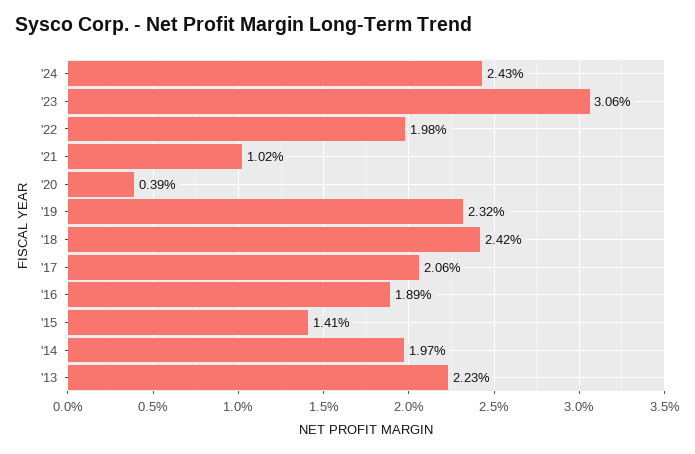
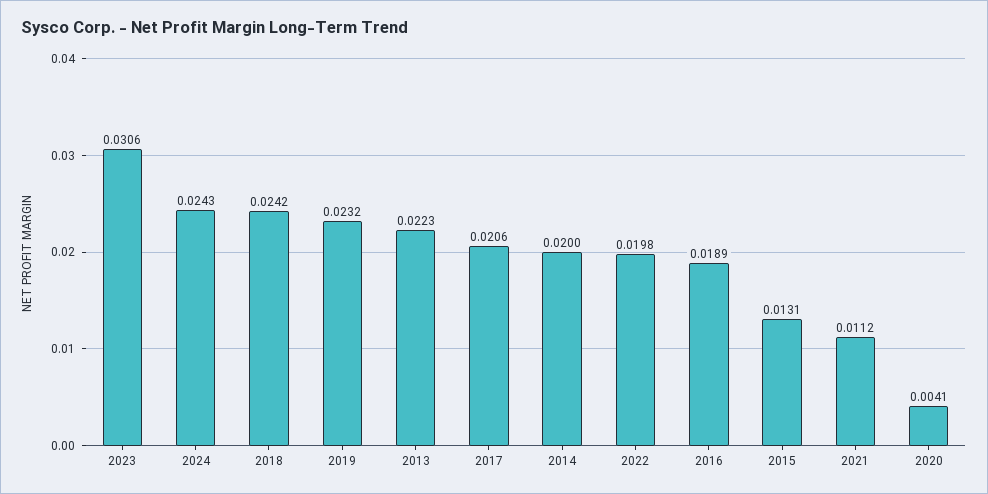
  {
    "'24": 0.0243,
    "'23": 0.0306,
    "'22": 0.0198,
-   "'21": 0.0102,
+   "'21": 0.0112,
-   "'20": 0.0039,
+   "'20": 0.0041,
    "'19": 0.0232,
    "'18": 0.0242,
    "'17": 0.0206,
    "'16": 0.0189,
-   "'15": 0.0141,
+   "'15": 0.0131,
-   "'14": 0.0197,
+   "'14": 0.02,
    "'13": 0.0223
  }

